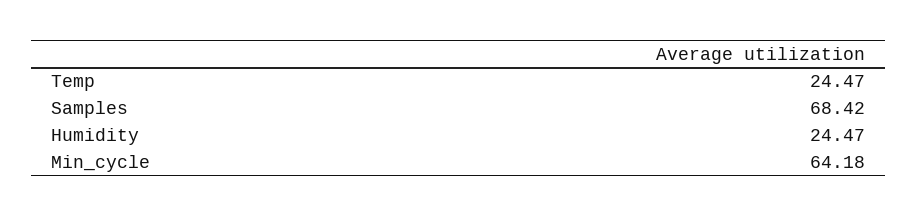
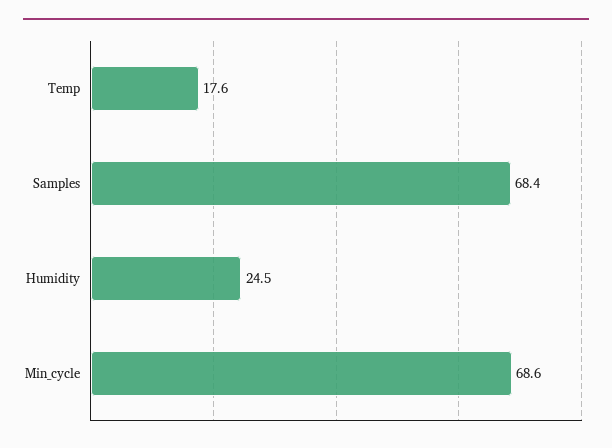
  {
-   "Temp": 24.47,
+   "Temp": 17.6,
    "Samples": 68.42,
    "Humidity": 24.47,
-   "Min_cycle": 64.18
+   "Min_cycle": 68.6
  }

